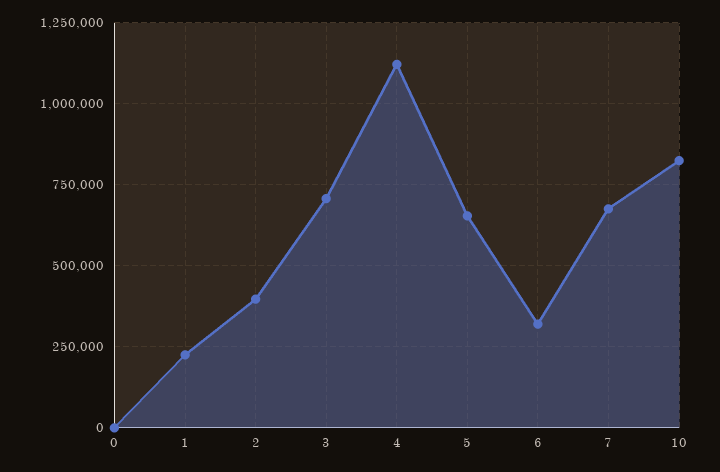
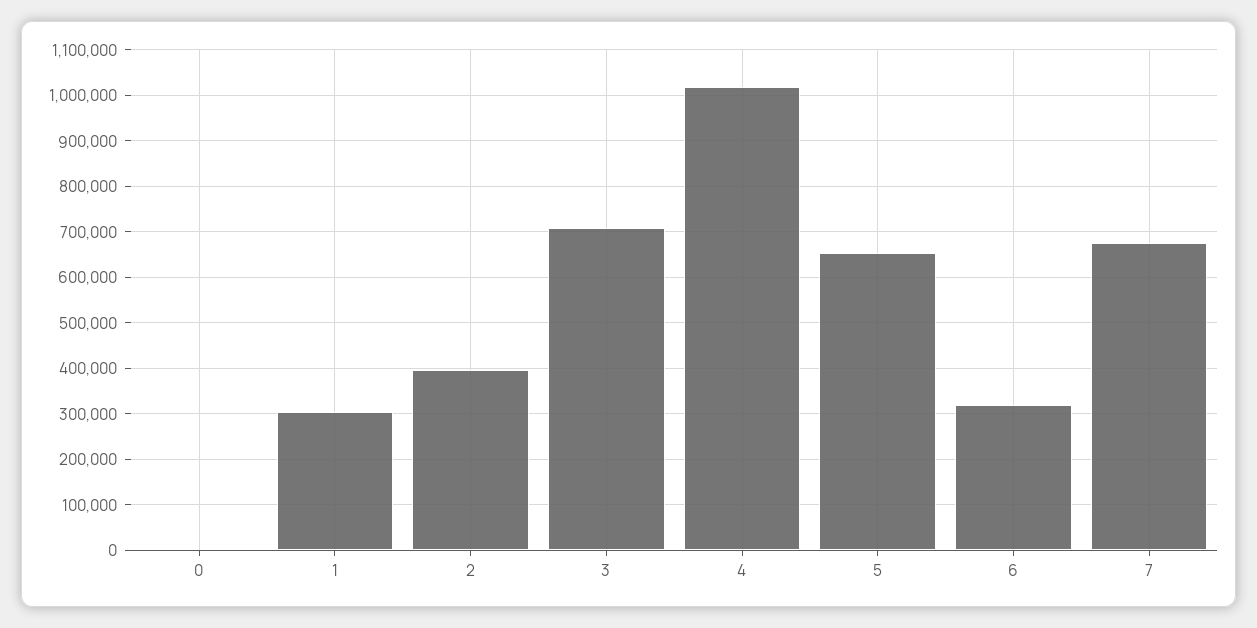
  {
    "0": 0,
-   "1": 225000,
+   "1": 300000,
    "2": 400000,
    "3": 700000,
-   "4": 1125000,
+   "4": 1020000,
    "5": 660000,
    "6": 320000,
-   "7": 680000,
+   "7": 680000
-   "10": 825000
  }

